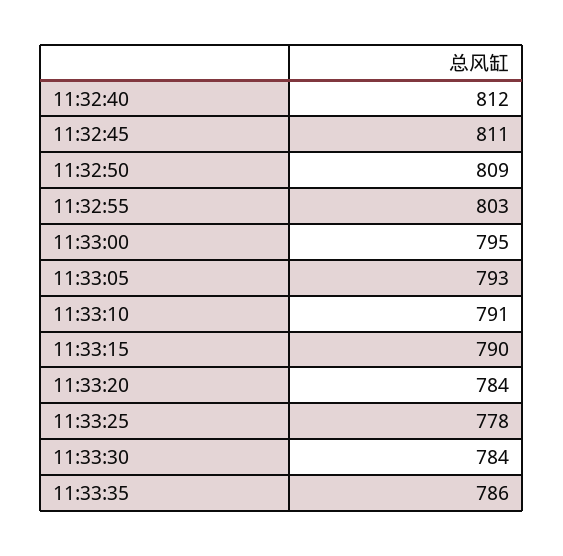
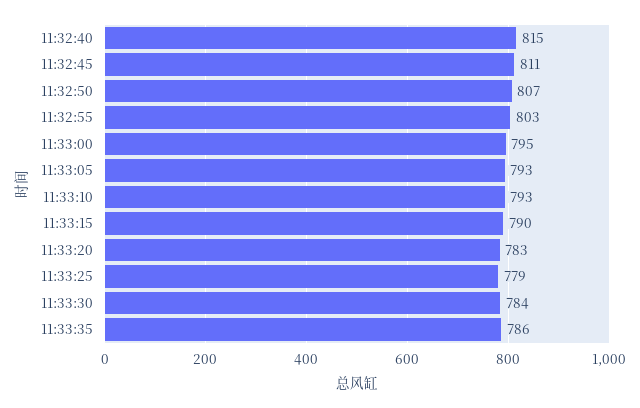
  {
-   "11:32:40": 812,
+   "11:32:40": 815,
    "11:32:45": 811,
-   "11:32:50": 809,
+   "11:32:50": 807,
    "11:32:55": 803,
    "11:33:00": 795,
    "11:33:05": 793,
-   "11:33:10": 791,
+   "11:33:10": 793,
    "11:33:15": 790,
-   "11:33:20": 784,
+   "11:33:20": 783,
-   "11:33:25": 778,
+   "11:33:25": 779,
    "11:33:30": 784,
    "11:33:35": 786
  }

